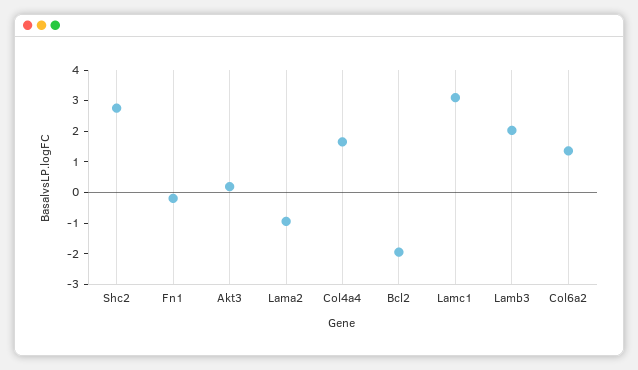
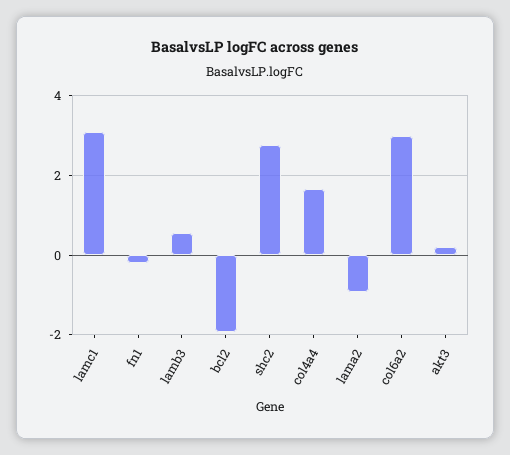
  {
    "Shc2": 2.8,
    "Fn1": -0.2,
    "Akt3": 0.2,
    "Lama2": -1,
    "Col4a4": 1.6,
    "Bcl2": -2,
    "Lamc1": 3,
-   "Lamb3": 2,
+   "Lamb3": 0.6,
-   "Col6a2": 1.5
+   "Col6a2": 3
  }

